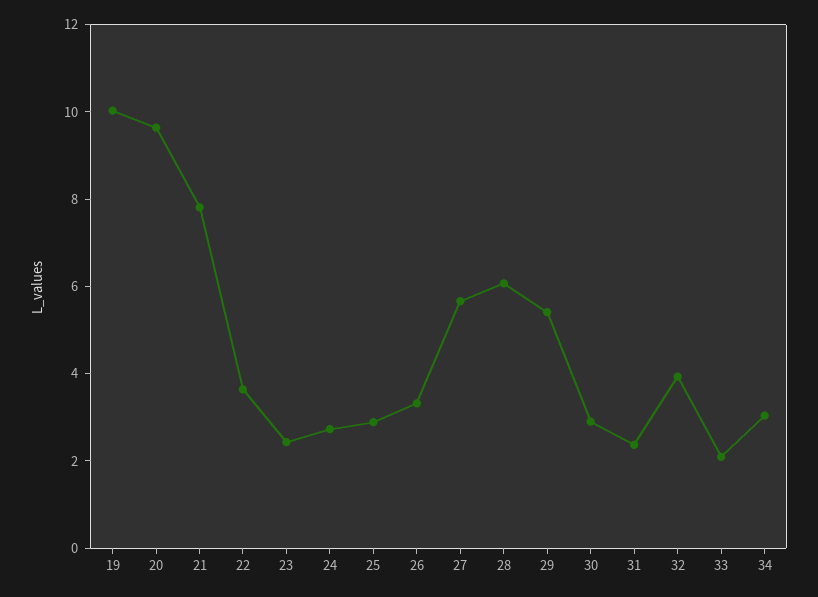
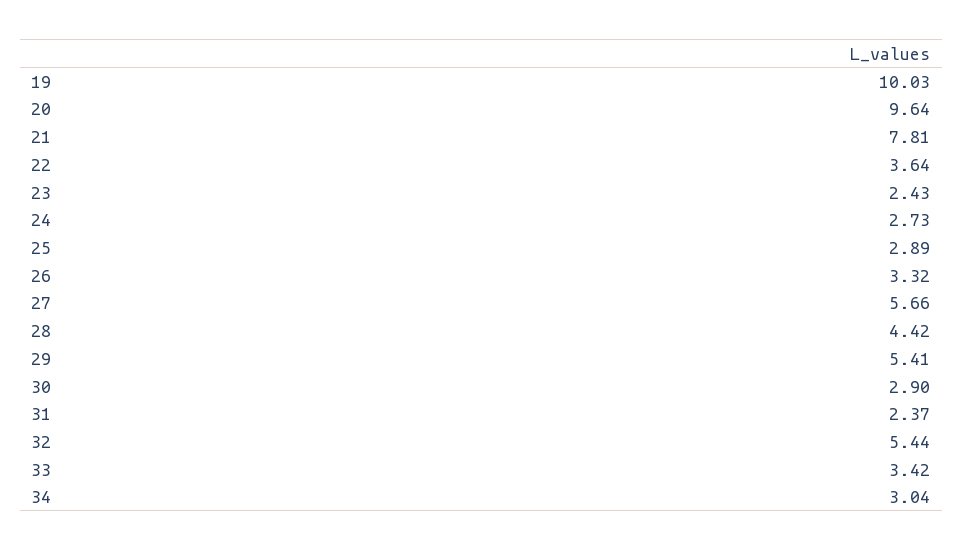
  {
    "19": 10.03,
    "20": 9.64,
    "21": 7.81,
    "22": 3.64,
    "23": 2.43,
    "24": 2.73,
    "25": 2.89,
    "26": 3.32,
    "27": 5.66,
-   "28": 6,
+   "28": 4.42,
    "29": 5.41,
    "30": 2.9,
    "31": 2.37,
-   "32": 4,
+   "32": 5.44,
-   "33": 2,
+   "33": 3.42,
    "34": 3.04
  }

